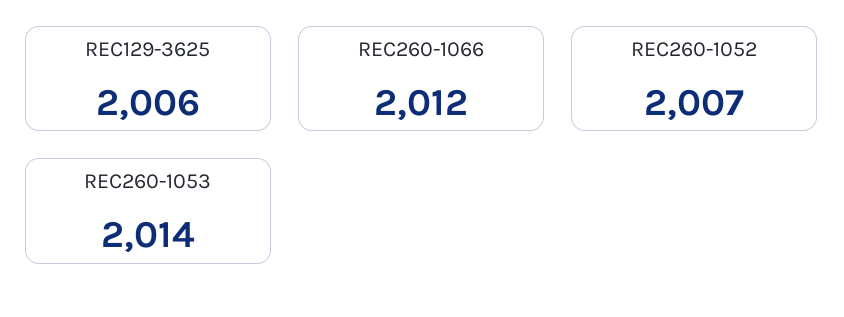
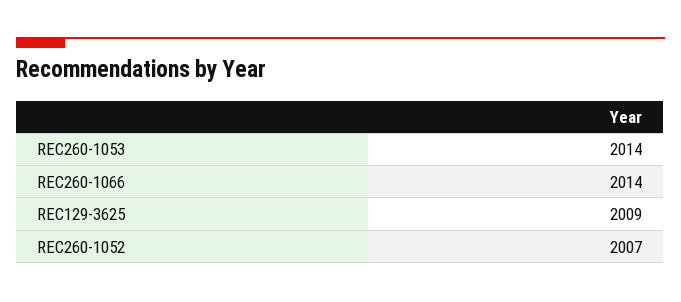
  {
-   "REC129-3625": 2006,
+   "REC129-3625": 2009,
-   "REC260-1066": 2012,
+   "REC260-1066": 2014,
    "REC260-1052": 2007,
    "REC260-1053": 2014
  }

